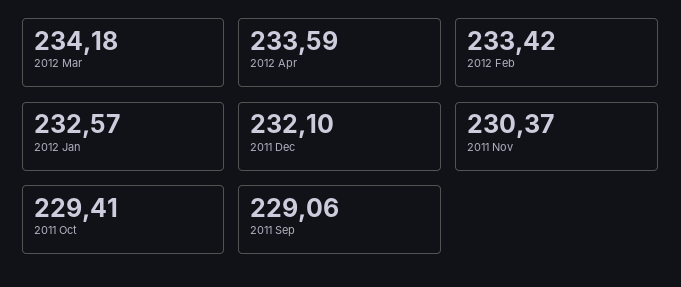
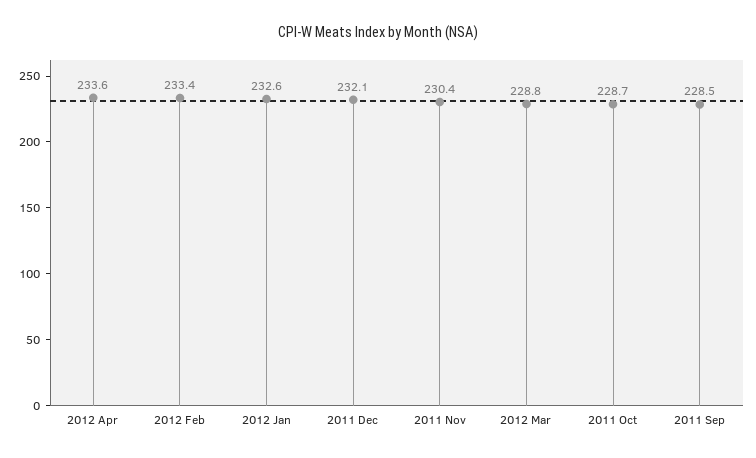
  {
-   "2012 Mar": 234.18,
+   "2012 Mar": 228.8,
    "2012 Apr": 233.59,
    "2012 Feb": 233.42,
    "2012 Jan": 232.57,
    "2011 Dec": 232.1,
    "2011 Nov": 230.37,
-   "2011 Oct": 229.41,
+   "2011 Oct": 228.7,
-   "2011 Sep": 229.06
+   "2011 Sep": 228.5
  }

